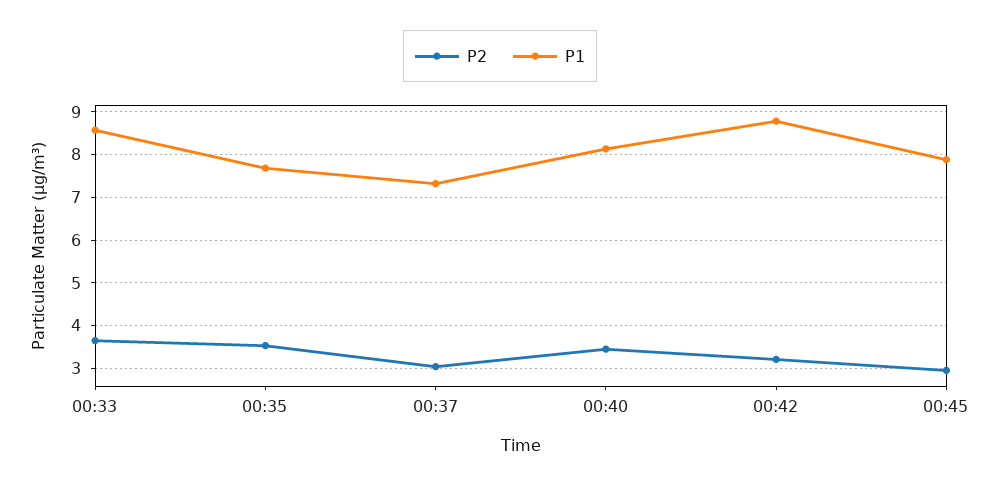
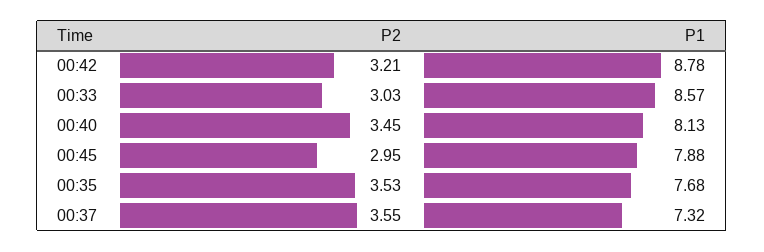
  {
    "P2": {
-     "00:33": 3.6,
+     "00:33": 3.03,
      "00:35": 3.53,
-     "00:37": 3,
+     "00:37": 3.55,
      "00:40": 3.45,
      "00:42": 3.21,
      "00:45": 2.95
    },
    "P1": {
      "00:33": 8.57,
      "00:35": 7.68,
      "00:37": 7.32,
      "00:40": 8.13,
      "00:42": 8.78,
      "00:45": 7.88
    }
  }

